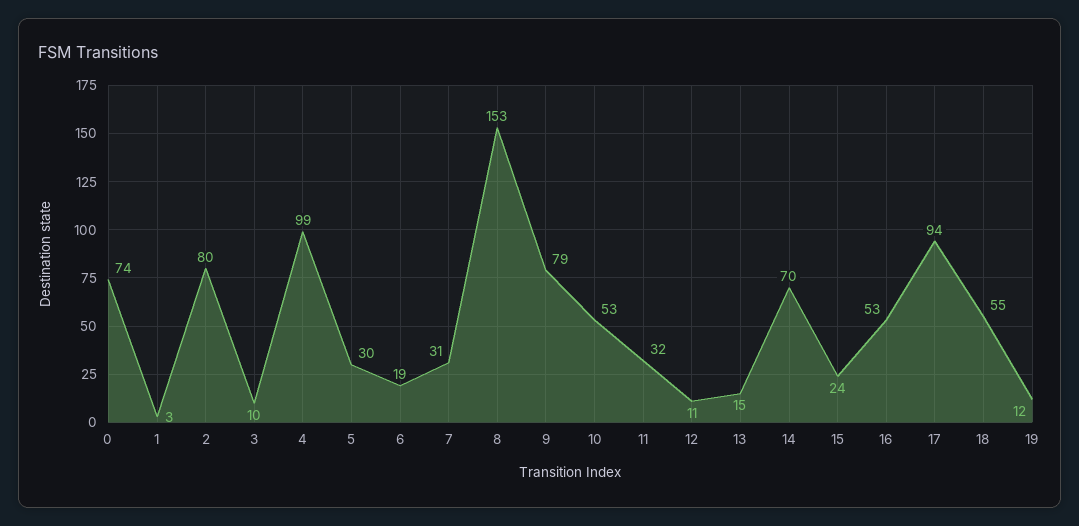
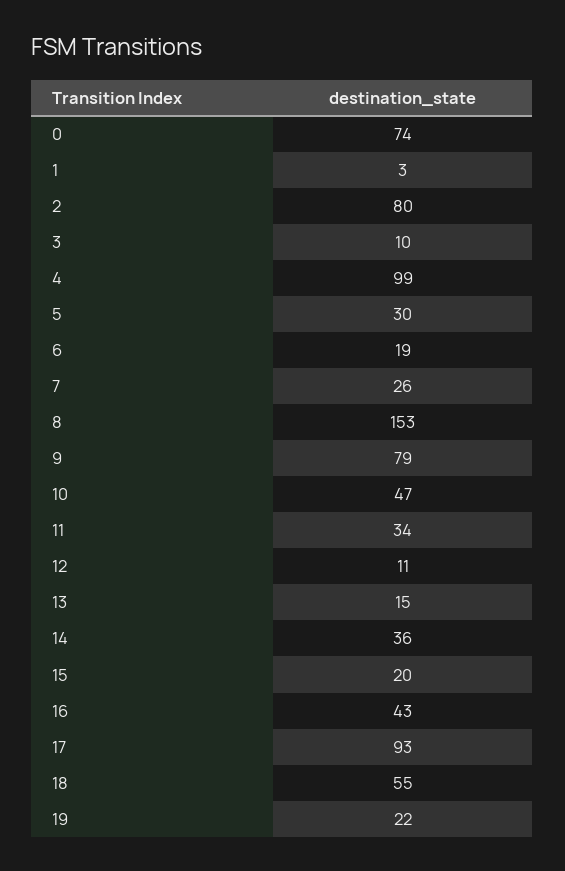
  {
    "0": 74,
    "1": 3,
    "2": 80,
    "3": 10,
    "4": 99,
    "5": 30,
    "6": 19,
-   "7": 31,
+   "7": 26,
    "8": 153,
    "9": 79,
-   "10": 53,
+   "10": 47,
-   "11": 32,
+   "11": 34,
    "12": 11,
    "13": 15,
-   "14": 70,
+   "14": 36,
-   "15": 24,
+   "15": 20,
-   "16": 53,
+   "16": 43,
-   "17": 94,
+   "17": 93,
    "18": 55,
-   "19": 12
+   "19": 22
  }

